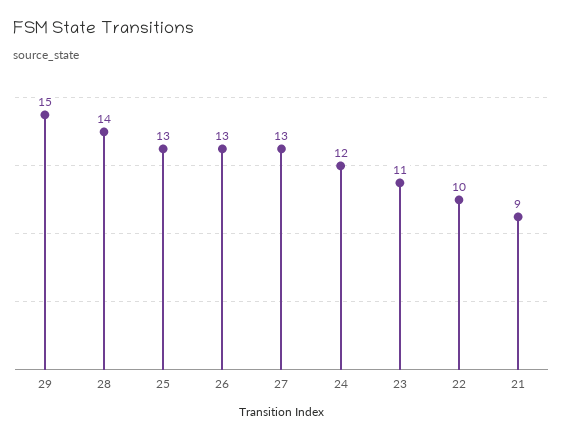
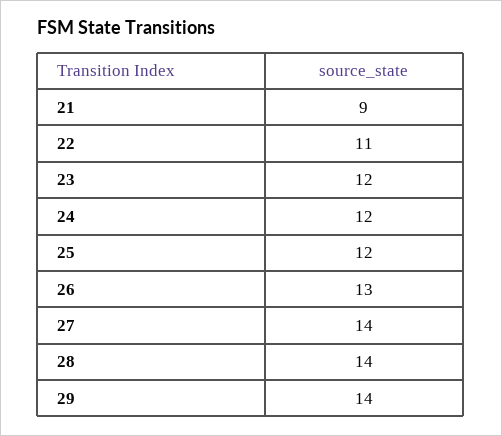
  {
-   "29": 15,
+   "29": 14,
    "28": 14,
-   "25": 13,
+   "25": 12,
    "26": 13,
-   "27": 13,
+   "27": 14,
    "24": 12,
-   "23": 11,
+   "23": 12,
-   "22": 10,
+   "22": 11,
    "21": 9
  }

